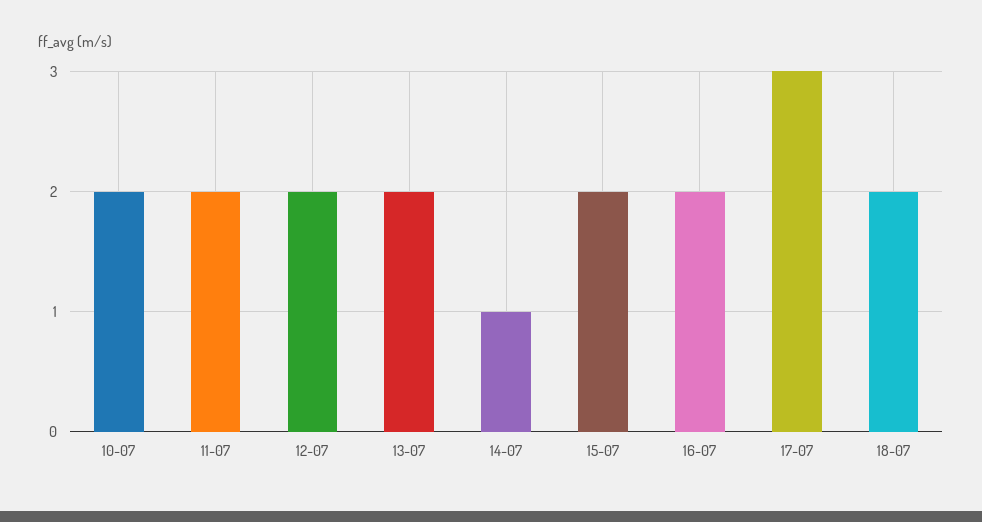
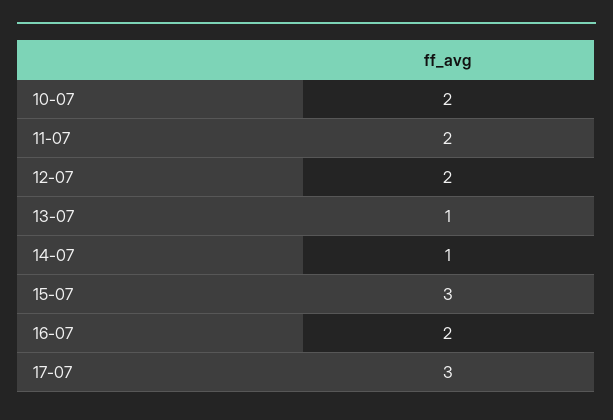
  {
    "10-07": 2,
    "11-07": 2,
    "12-07": 2,
-   "13-07": 2,
+   "13-07": 1,
    "14-07": 1,
-   "15-07": 2,
+   "15-07": 3,
    "16-07": 2,
-   "17-07": 3,
+   "17-07": 3
-   "18-07": 2
  }

